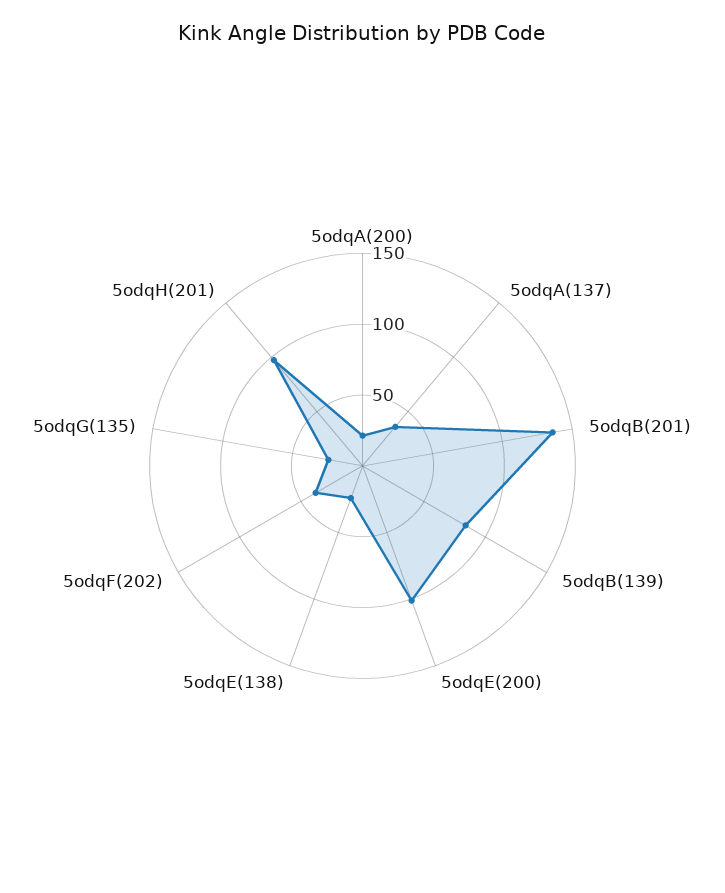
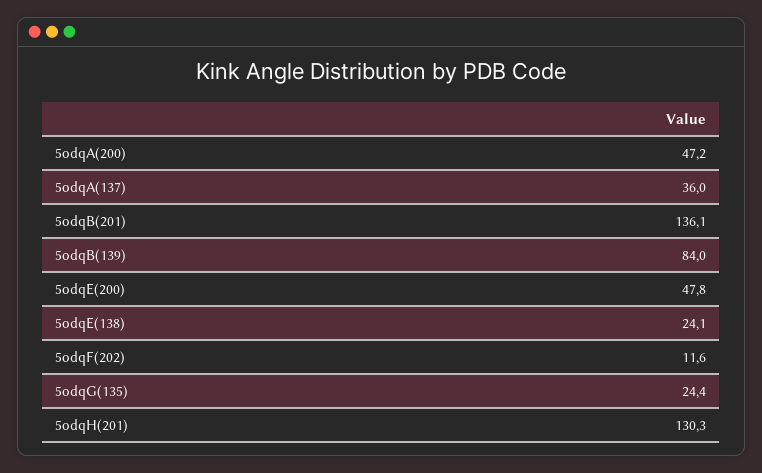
  {
-   "5odqA(200)": 20,
+   "5odqA(200)": 47.2,
    "5odqA(137)": 36,
    "5odqB(201)": 136.1,
    "5odqB(139)": 84,
-   "5odqE(200)": 100,
+   "5odqE(200)": 47.8,
    "5odqE(138)": 24.1,
-   "5odqF(202)": 40,
+   "5odqF(202)": 11.6,
    "5odqG(135)": 24.4,
-   "5odqH(201)": 100
+   "5odqH(201)": 130.3
  }

